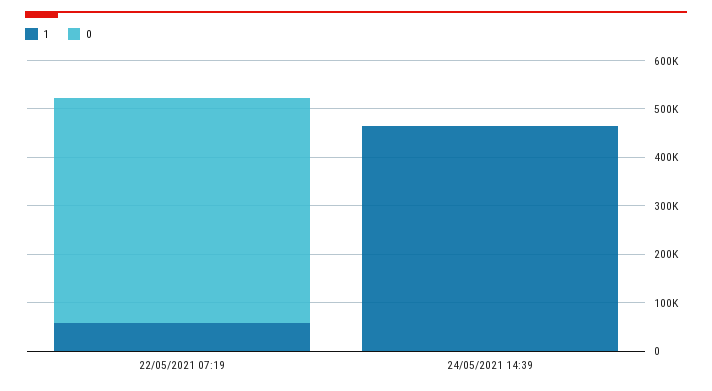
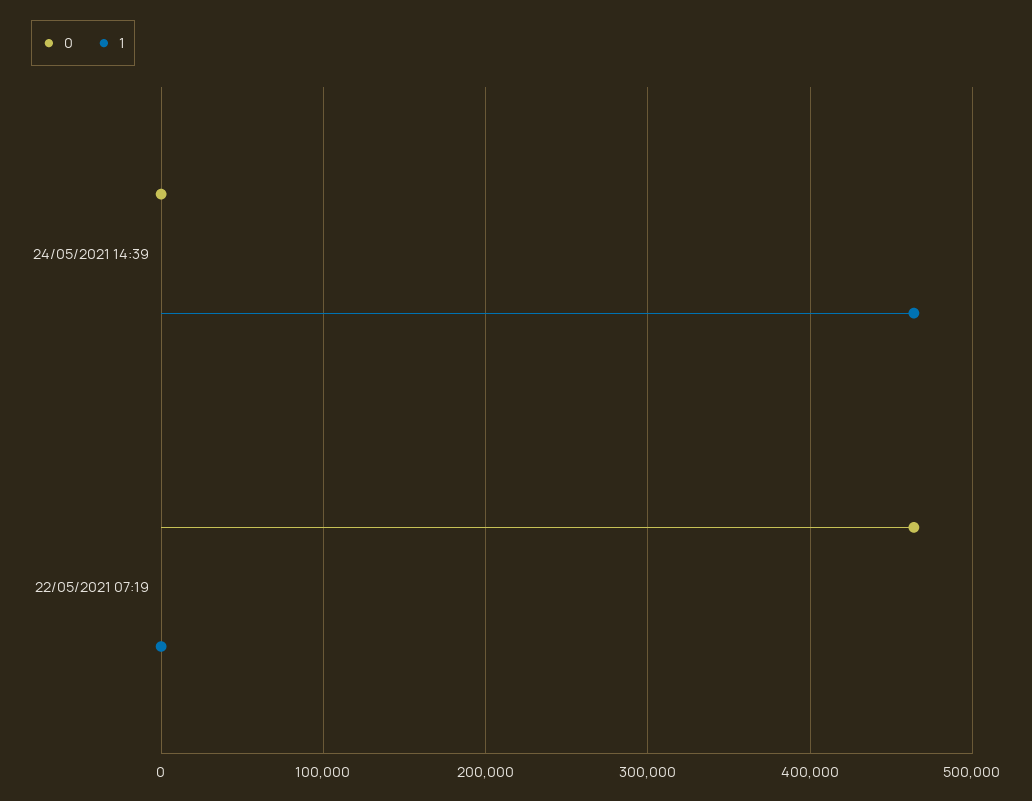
  {
    "1": {
-     "22/05/2021 07:19": 60000,
+     "22/05/2021 07:19": 0,
      "24/05/2021 14:39": 460000
    },
    "0": {
      "22/05/2021 07:19": 460000,
      "24/05/2021 14:39": 0
    }
  }

